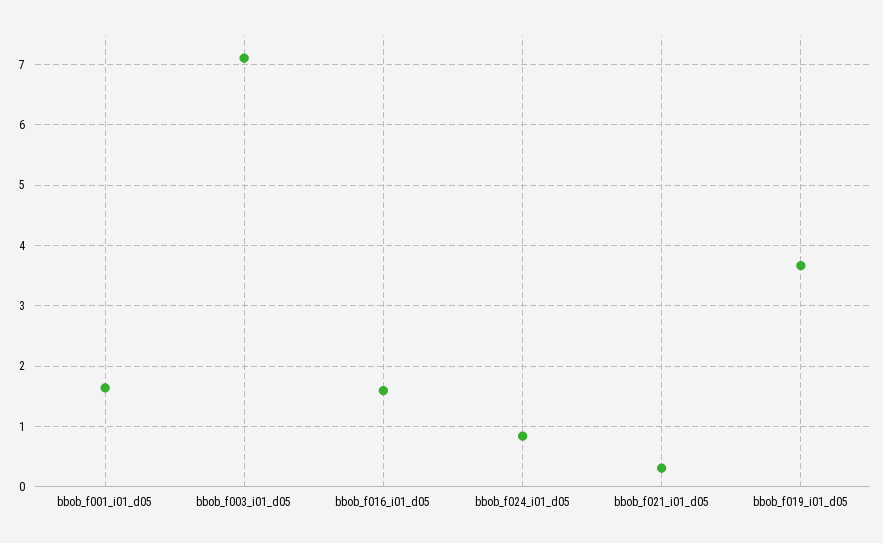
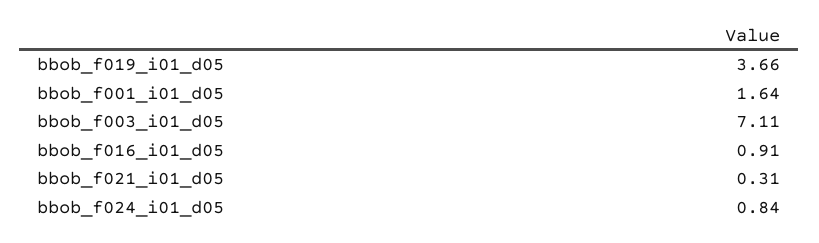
  {
    "bbob_f001_i01_d05": 1.64,
    "bbob_f003_i01_d05": 7.11,
-   "bbob_f016_i01_d05": 1.6,
+   "bbob_f016_i01_d05": 0.91,
    "bbob_f024_i01_d05": 0.84,
    "bbob_f021_i01_d05": 0.31,
    "bbob_f019_i01_d05": 3.66
  }

